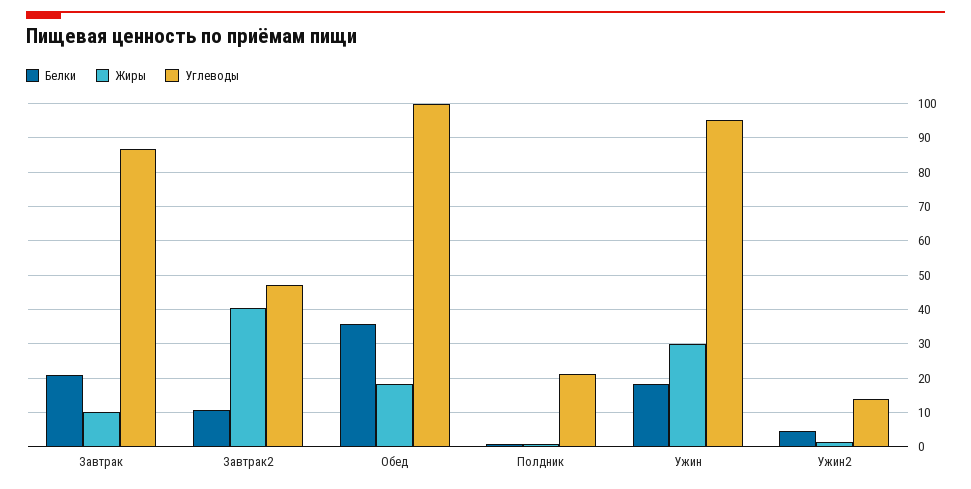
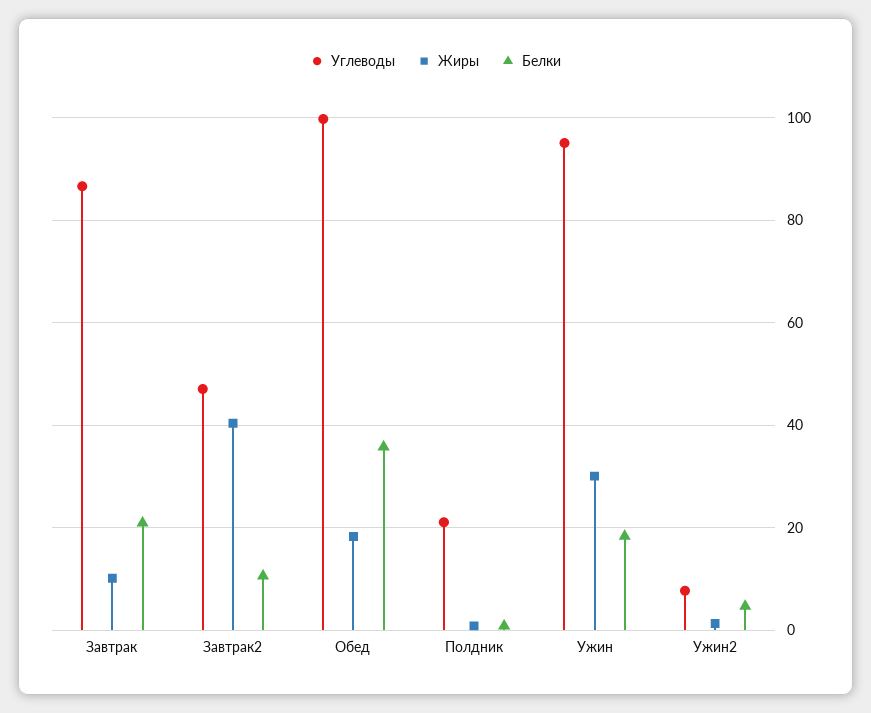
  {
    "Белки": {
      "Завтрак": 20,
      "Завтрак2": 10,
      "Обед": 36,
      "Полдник": 0,
      "Ужин": 18,
      "Ужин2": 4
    },
    "Жиры": {
      "Завтрак": 10,
      "Завтрак2": 40,
      "Обед": 18,
      "Полдник": 0,
      "Ужин": 30,
      "Ужин2": 2
    },
    "Углеводы": {
      "Завтрак": 86,
      "Завтрак2": 48,
      "Обед": 100,
      "Полдник": 22,
      "Ужин": 96,
-     "Ужин2": 14
+     "Ужин2": 8
    }
  }

